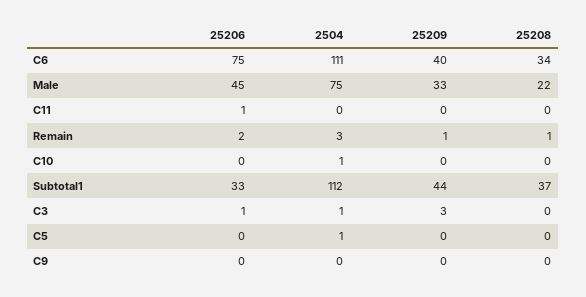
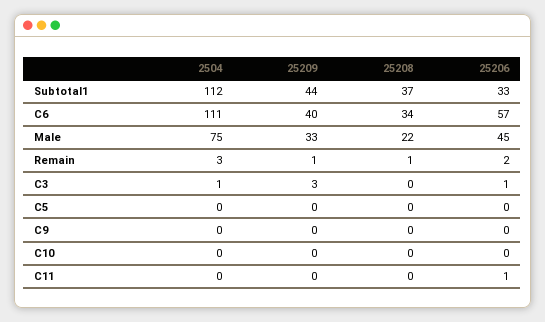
  {
    "25206": {
-     "C6": 75,
+     "C6": 57,
      "Male": 45,
      "C11": 1,
      "Remain": 2,
      "C10": 0,
      "Subtotal1": 33,
      "C3": 1,
      "C5": 0,
      "C9": 0
    },
    "2504": {
      "C6": 111,
      "Male": 75,
      "C11": 0,
      "Remain": 3,
-     "C10": 1,
+     "C10": 0,
      "Subtotal1": 112,
      "C3": 1,
-     "C5": 1,
+     "C5": 0,
      "C9": 0
    },
    "25209": {
      "C6": 40,
      "Male": 33,
      "C11": 0,
      "Remain": 1,
      "C10": 0,
      "Subtotal1": 44,
      "C3": 3,
      "C5": 0,
      "C9": 0
    },
    "25208": {
      "C6": 34,
      "Male": 22,
      "C11": 0,
      "Remain": 1,
      "C10": 0,
      "Subtotal1": 37,
      "C3": 0,
      "C5": 0,
      "C9": 0
    }
  }

